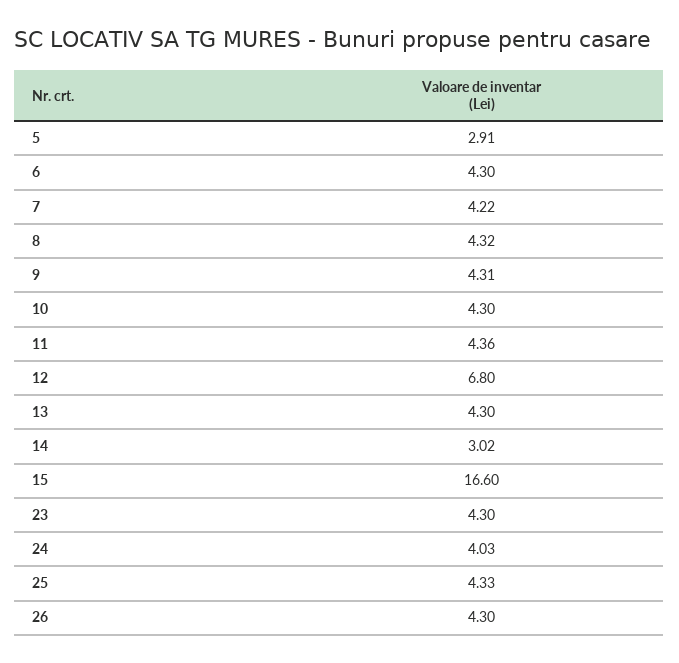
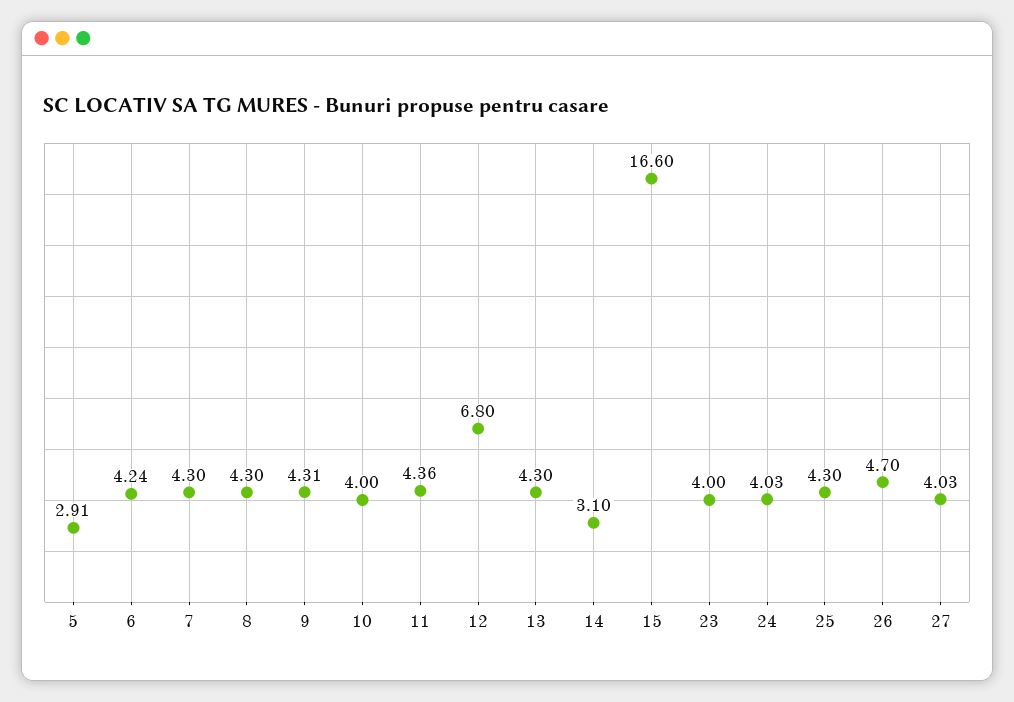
  {
    "5": 2.91,
-   "6": 4.3,
+   "6": 4.24,
-   "7": 4.22,
+   "7": 4.3,
-   "8": 4.32,
+   "8": 4.3,
    "9": 4.31,
-   "10": 4.3,
+   "10": 4,
    "11": 4.36,
    "12": 6.8,
    "13": 4.3,
-   "14": 3.02,
+   "14": 3.1,
    "15": 16.6,
-   "23": 4.3,
+   "23": 4,
    "24": 4.03,
-   "25": 4.33,
+   "25": 4.3,
-   "26": 4.3
+   "26": 4.7,
+   "27": 4.03
  }

